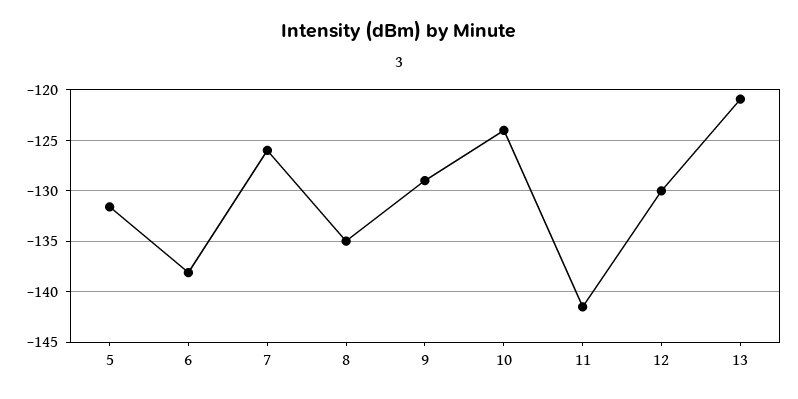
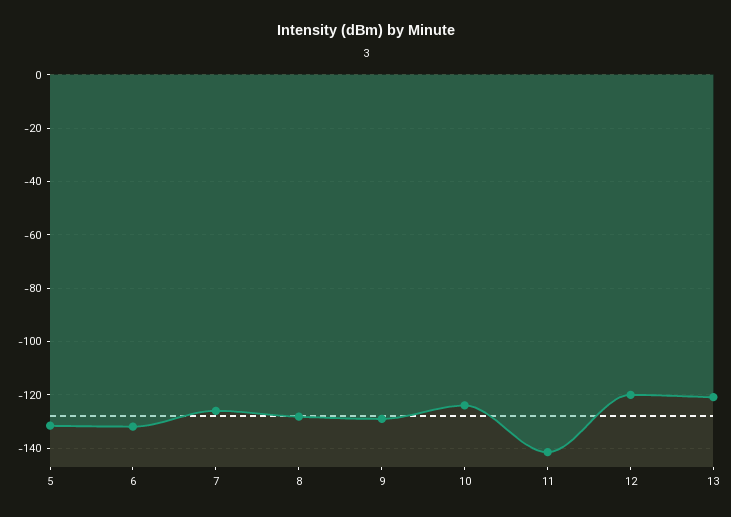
  {
    "5": -132,
-   "6": -138,
+   "6": -132.5,
    "7": -126,
-   "8": -135,
+   "8": -127.5,
    "9": -129,
    "10": -124,
    "11": -142,
-   "12": -130,
+   "12": -120,
    "13": -121
  }

